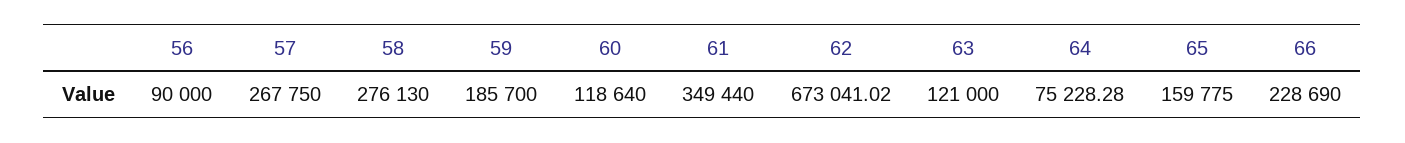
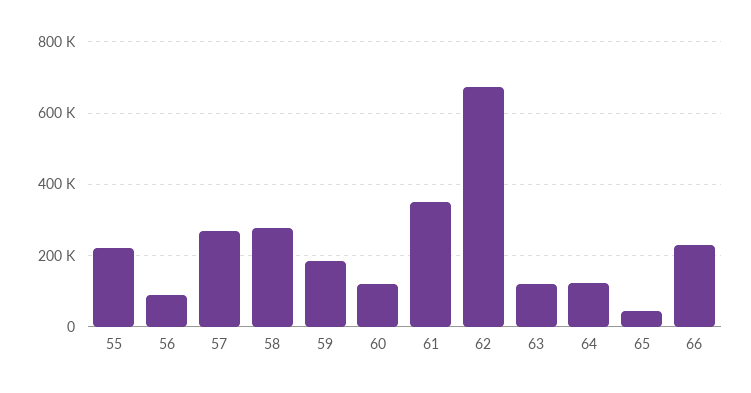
  {
    "56": 90000,
    "57": 267750,
    "58": 276130,
    "59": 185700,
    "60": 118640,
    "61": 349440,
    "62": 673041.02,
    "63": 121000,
-   "64": 75228.28,
+   "64": 120000,
-   "65": 159775,
+   "65": 40000,
-   "66": 228690
+   "66": 228690,
+   "55": 220000
  }

